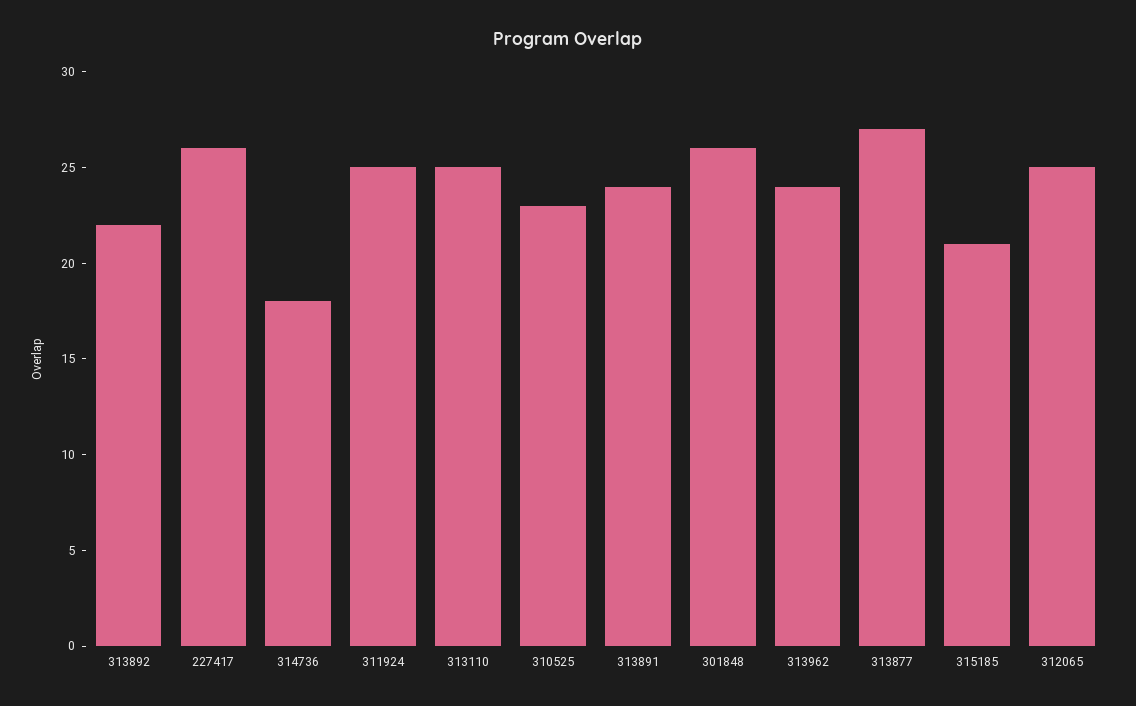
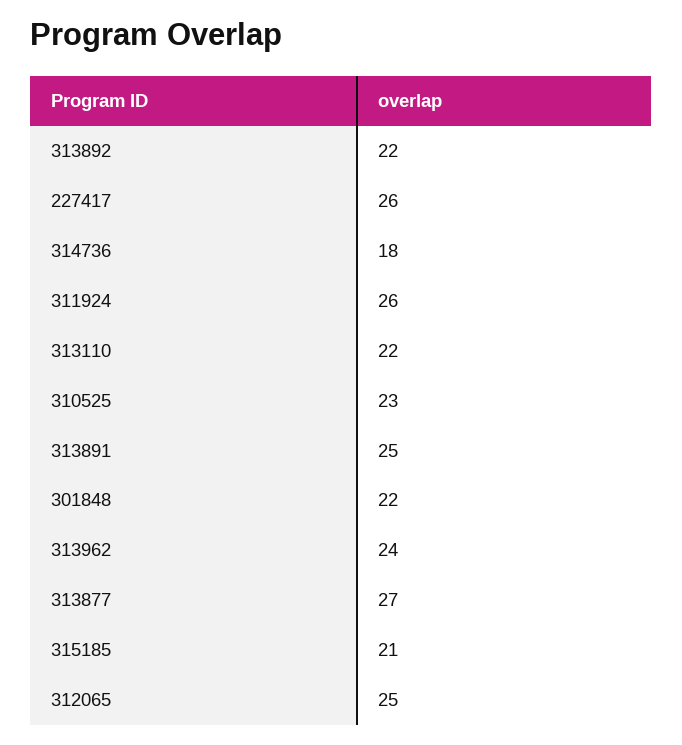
  {
    "313892": 22,
    "227417": 26,
    "314736": 18,
-   "311924": 25,
+   "311924": 26,
-   "313110": 25,
+   "313110": 22,
    "310525": 23,
-   "313891": 24,
+   "313891": 25,
-   "301848": 26,
+   "301848": 22,
    "313962": 24,
    "313877": 27,
    "315185": 21,
    "312065": 25
  }

